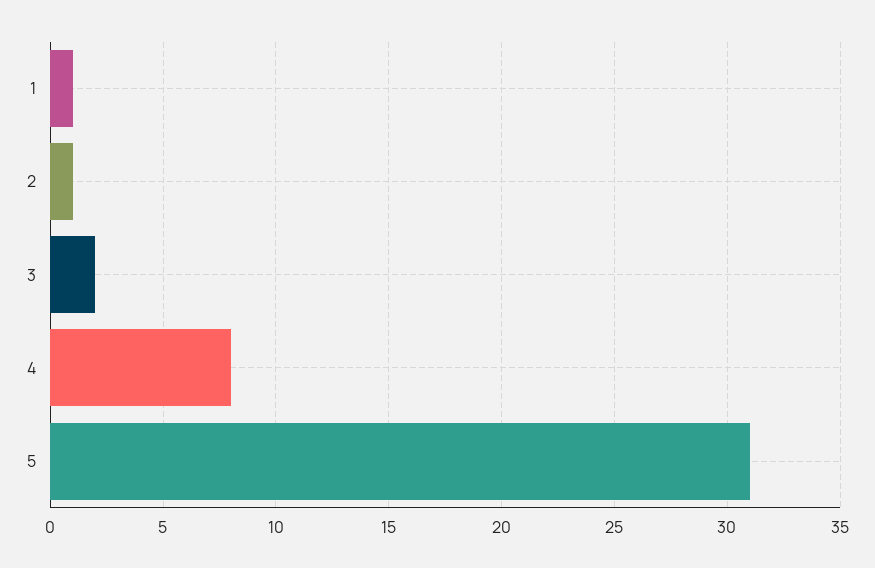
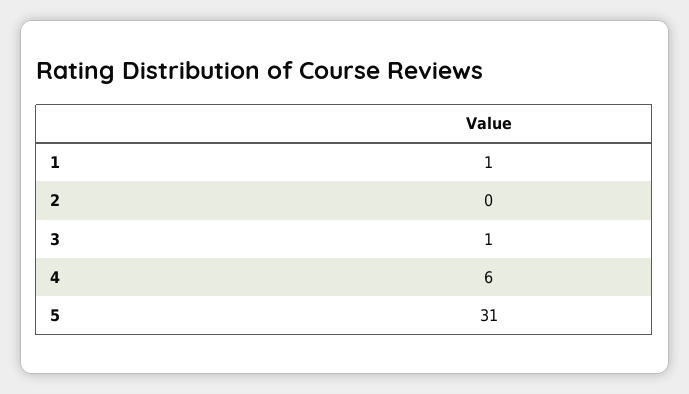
  {
    "1": 1,
-   "2": 1,
+   "2": 0,
-   "3": 2,
+   "3": 1,
-   "4": 8,
+   "4": 6,
    "5": 31
  }

